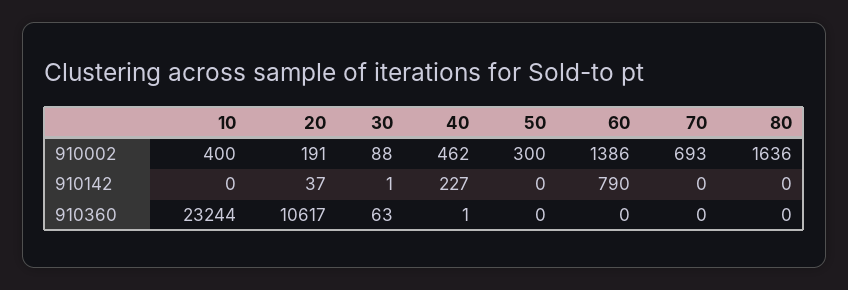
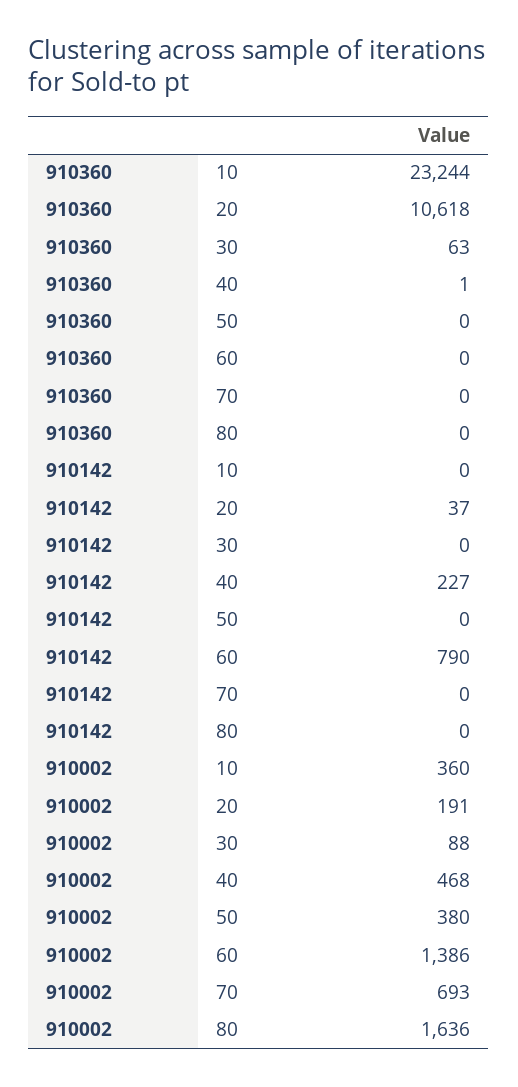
  {
    "10": {
-     "910002": 400,
+     "910002": 360,
      "910142": 0,
      "910360": 23244
    },
    "20": {
      "910002": 191,
      "910142": 37,
-     "910360": 10617
+     "910360": 10618
    },
    "30": {
      "910002": 88,
-     "910142": 1,
+     "910142": 0,
      "910360": 63
    },
    "40": {
-     "910002": 462,
+     "910002": 468,
      "910142": 227,
      "910360": 1
    },
    "50": {
-     "910002": 300,
+     "910002": 380,
      "910142": 0,
      "910360": 0
    },
    "60": {
      "910002": 1386,
      "910142": 790,
      "910360": 0
    },
    "70": {
      "910002": 693,
      "910142": 0,
      "910360": 0
    },
    "80": {
      "910002": 1636,
      "910142": 0,
      "910360": 0
    }
  }

